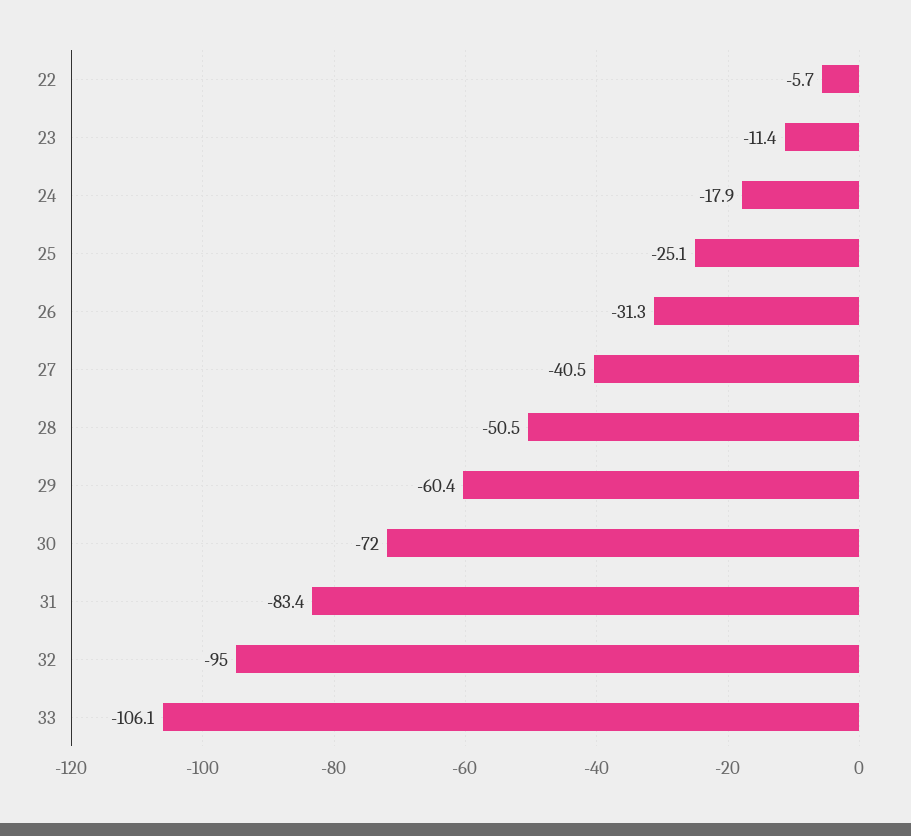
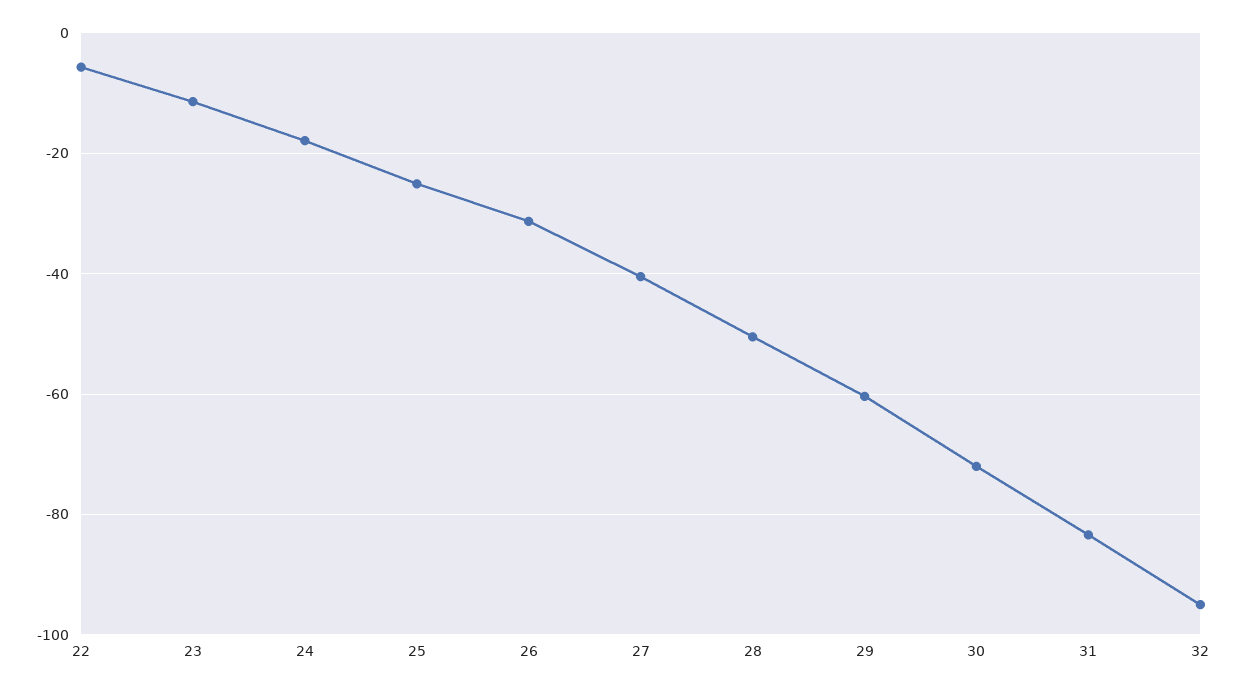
  {
    "22": -5.7,
    "23": -11.4,
    "24": -17.9,
    "25": -25.1,
    "26": -31.3,
    "27": -40.5,
    "28": -50.5,
    "29": -60.4,
    "30": -72,
    "31": -83.4,
-   "32": -95,
+   "32": -95
-   "33": -106.1
  }

